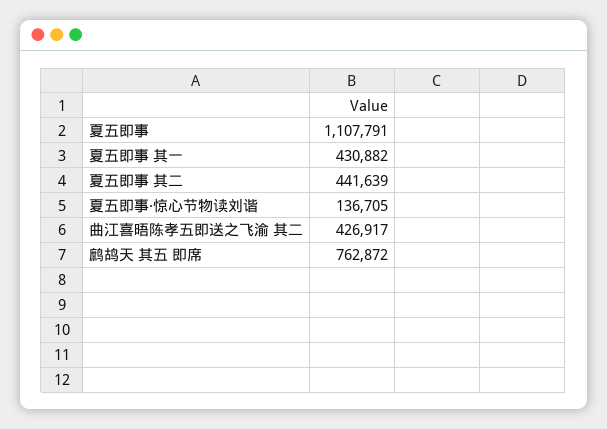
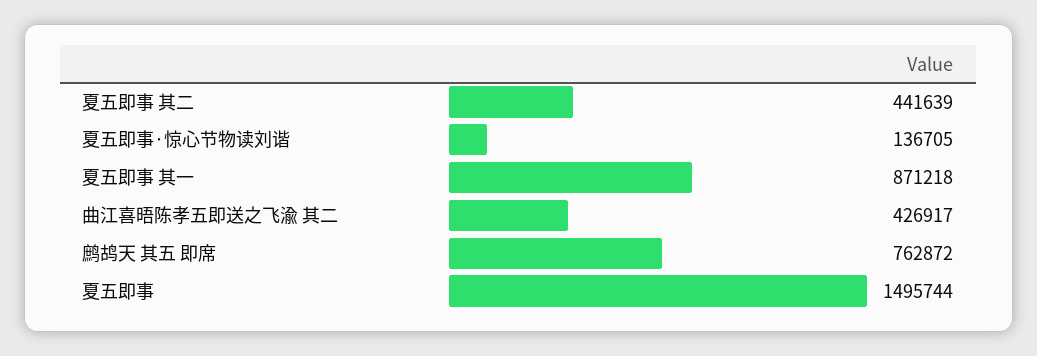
  {
-   "夏五即事": 1107791,
+   "夏五即事": 1495744,
-   "夏五即事 其一": 430882,
+   "夏五即事 其一": 871218,
    "夏五即事 其二": 441639,
    "夏五即事·惊心节物读刘谐": 136705,
    "曲江喜晤陈孝五即送之飞渝 其二": 426917,
    "鹧鸪天 其五 即席": 762872
  }

